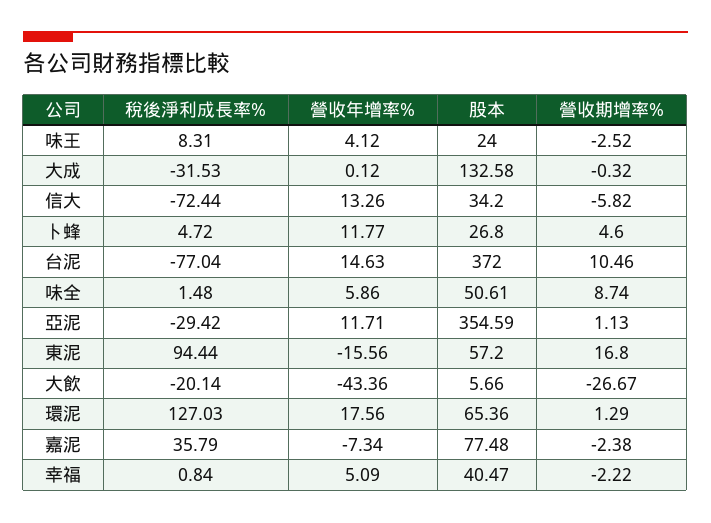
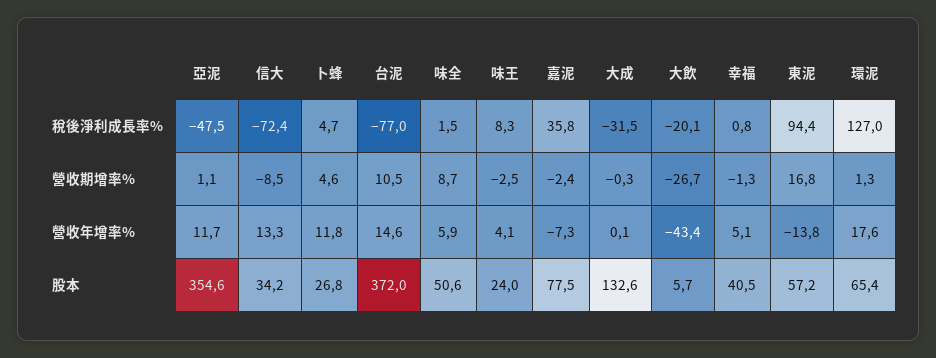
  {
    "稅後淨利成長率%": {
      "味王": 8.31,
      "大成": -31.53,
      "信大": -72.44,
      "卜蜂": 4.72,
      "台泥": -77.04,
      "味全": 1.48,
-     "亞泥": -29.42,
+     "亞泥": -47.5,
      "東泥": 94.44,
      "大飲": -20.14,
      "環泥": 127.03,
      "嘉泥": 35.79,
      "幸福": 0.84
    },
    "營收年增率%": {
      "味王": 4.12,
      "大成": 0.12,
      "信大": 13.26,
      "卜蜂": 11.77,
      "台泥": 14.63,
      "味全": 5.86,
      "亞泥": 11.71,
-     "東泥": -15.56,
+     "東泥": -13.8,
      "大飲": -43.36,
      "環泥": 17.56,
      "嘉泥": -7.34,
      "幸福": 5.09
    },
    "股本": {
      "味王": 24,
      "大成": 132.58,
      "信大": 34.2,
      "卜蜂": 26.8,
      "台泥": 372,
      "味全": 50.61,
      "亞泥": 354.59,
      "東泥": 57.2,
      "大飲": 5.66,
      "環泥": 65.36,
      "嘉泥": 77.48,
      "幸福": 40.47
    },
    "營收期增率%": {
      "味王": -2.52,
      "大成": -0.32,
-     "信大": -5.82,
+     "信大": -8.5,
      "卜蜂": 4.6,
      "台泥": 10.46,
      "味全": 8.74,
      "亞泥": 1.13,
      "東泥": 16.8,
      "大飲": -26.67,
      "環泥": 1.29,
      "嘉泥": -2.38,
-     "幸福": -2.22
+     "幸福": -1.3
    }
  }

